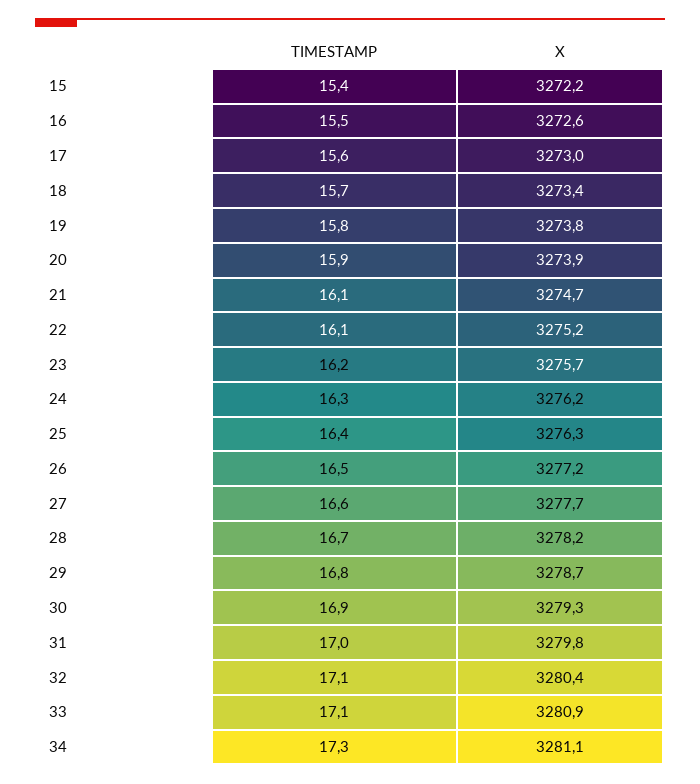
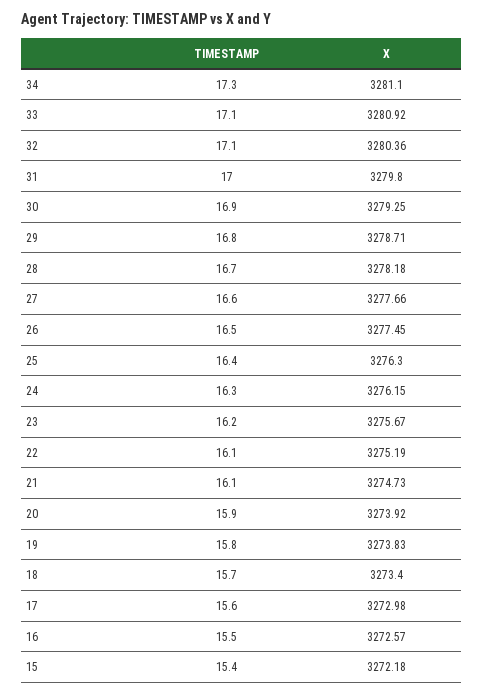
  {
    "TIMESTAMP": {
      "15": 15.4,
      "16": 15.5,
      "17": 15.6,
      "18": 15.7,
      "19": 15.8,
      "20": 15.9,
      "21": 16.1,
      "22": 16.1,
      "23": 16.2,
      "24": 16.3,
      "25": 16.4,
      "26": 16.5,
      "27": 16.6,
      "28": 16.7,
      "29": 16.8,
      "30": 16.9,
      "31": 17,
      "32": 17.1,
      "33": 17.1,
      "34": 17.3
    },
    "X": {
      "15": 3272.18,
      "16": 3272.57,
      "17": 3272.98,
      "18": 3273.4,
      "19": 3273.83,
      "20": 3273.92,
      "21": 3274.73,
      "22": 3275.19,
      "23": 3275.67,
      "24": 3276.15,
      "25": 3276.3,
-     "26": 3277.2,
+     "26": 3277.45,
      "27": 3277.66,
      "28": 3278.18,
      "29": 3278.71,
      "30": 3279.25,
      "31": 3279.8,
      "32": 3280.36,
      "33": 3280.92,
      "34": 3281.1
    }
  }

